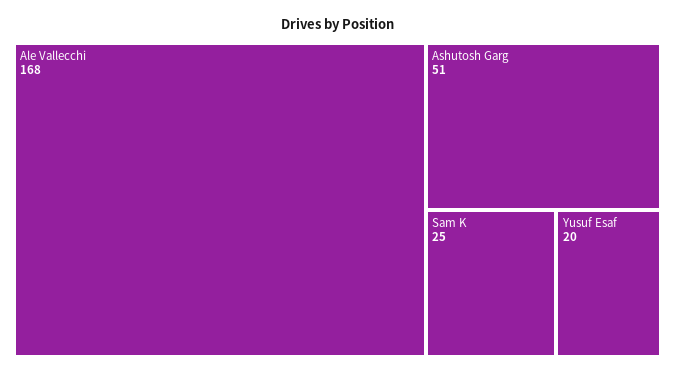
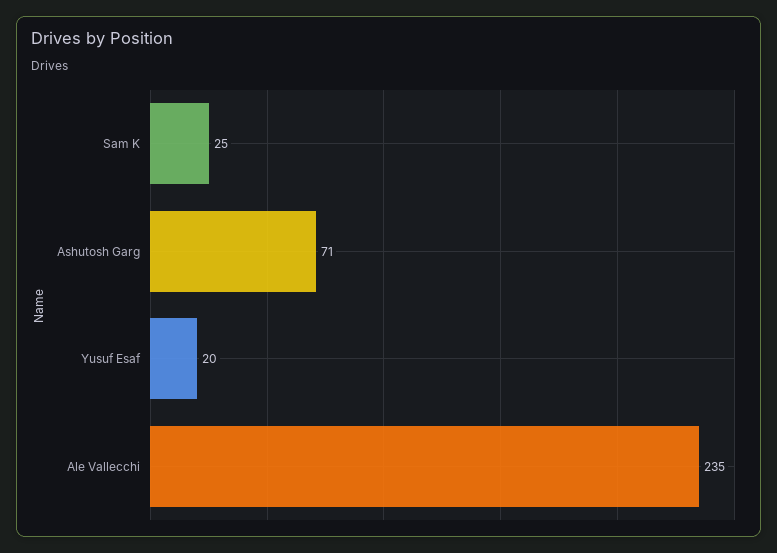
  {
-   "Ale Vallecchi": 168,
+   "Ale Vallecchi": 235,
-   "Ashutosh Garg": 51,
+   "Ashutosh Garg": 71,
    "Sam K": 25,
    "Yusuf Esaf": 20
  }

